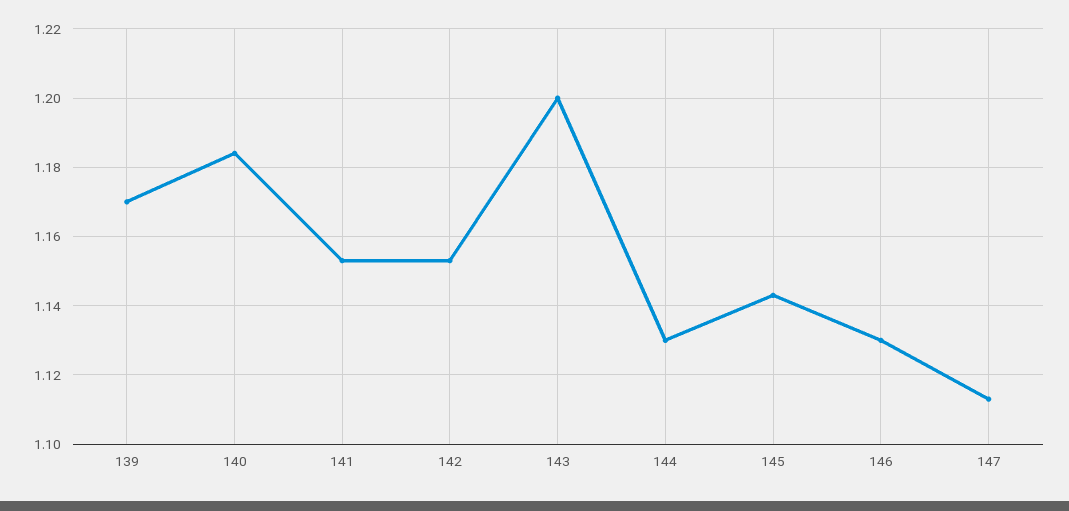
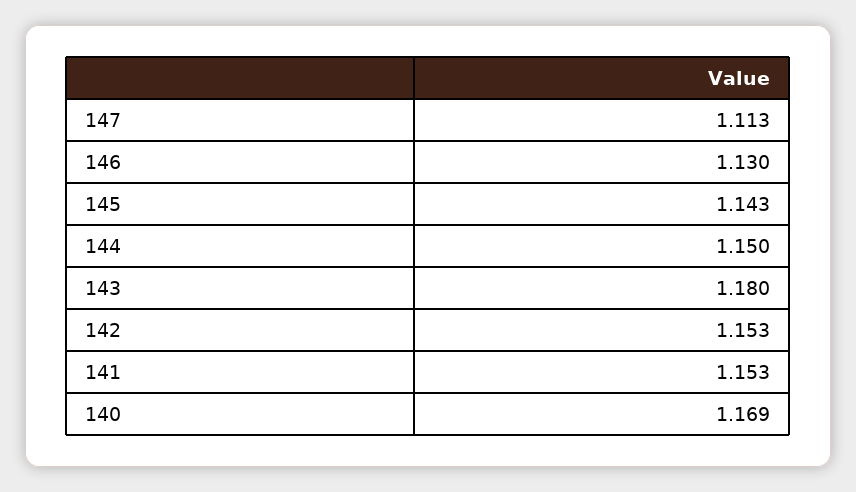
  {
-   "139": 1.17,
-   "140": 1.185,
+   "140": 1.169,
    "141": 1.153,
    "142": 1.153,
-   "143": 1.2,
+   "143": 1.18,
-   "144": 1.13,
+   "144": 1.15,
    "145": 1.143,
    "146": 1.13,
    "147": 1.113
  }

